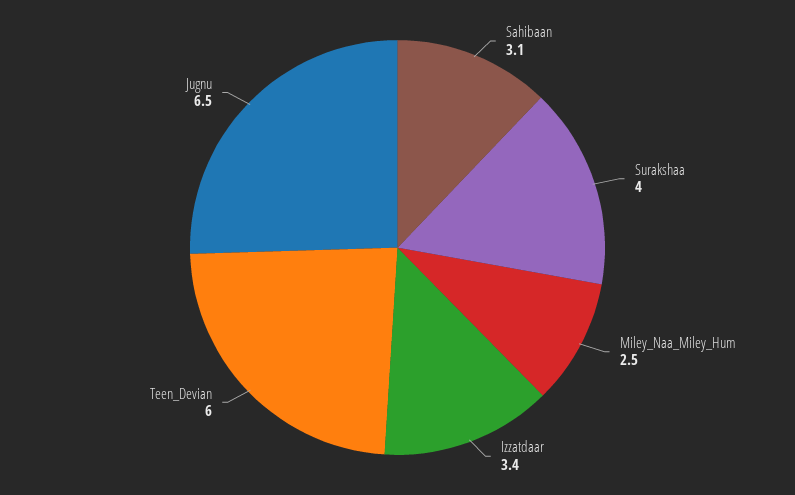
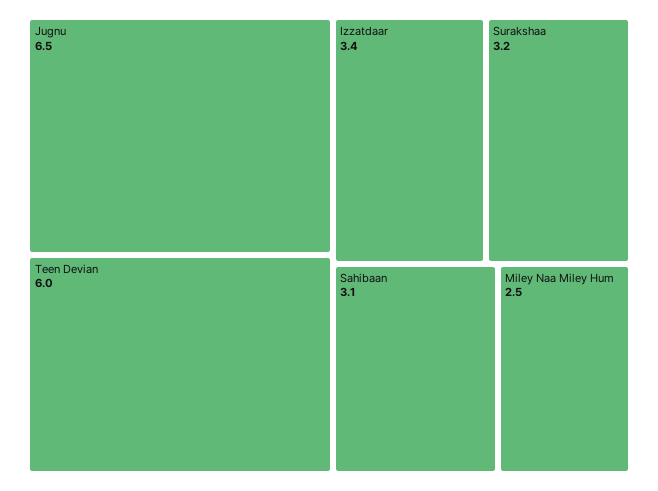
  {
    "Sahibaan": 3.1,
-   "Surakshaa": 4,
+   "Surakshaa": 3.2,
    "Miley_Naa_Miley_Hum": 2.5,
    "Izzatdaar": 3.4,
    "Teen_Devian": 6,
    "Jugnu": 6.5
  }

